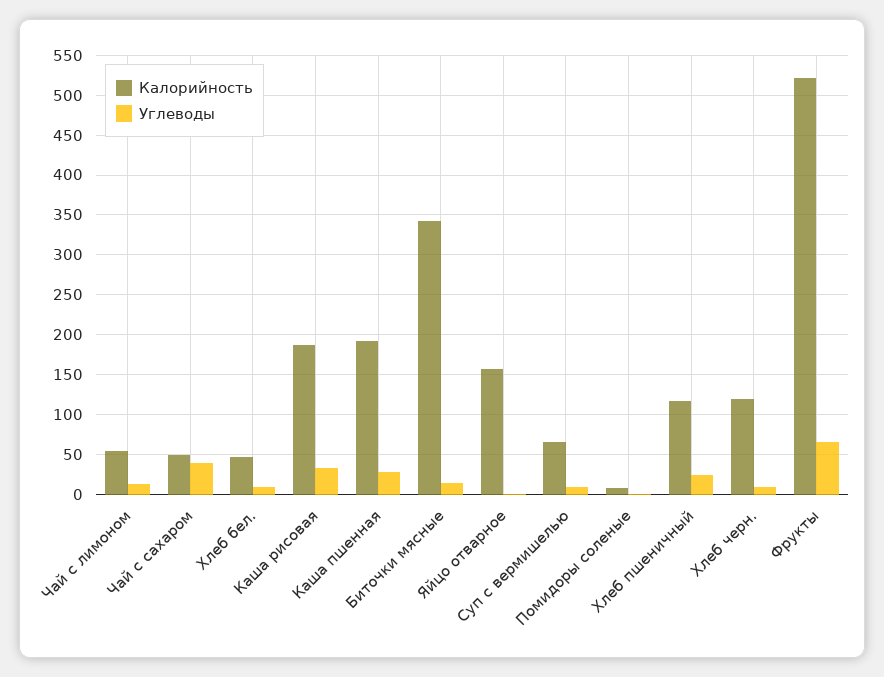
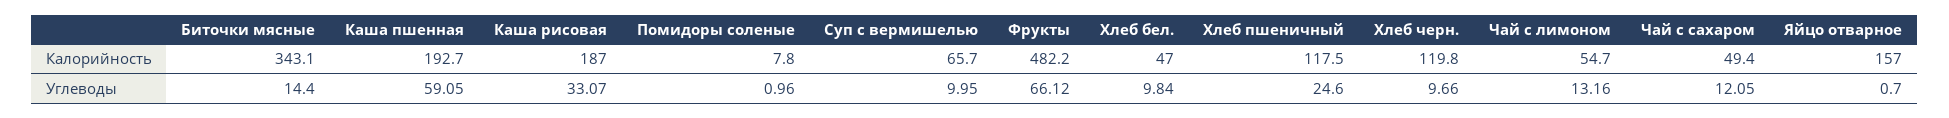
  {
    "Калорийность": {
      "Чай с лимоном": 54.7,
      "Чай с сахаром": 49.4,
      "Хлеб бел.": 47,
      "Каша рисовая": 187,
      "Каша пшенная": 192.7,
      "Биточки мясные": 343.1,
      "Яйцо отварное": 157,
      "Суп с вермишелью": 65.7,
      "Помидоры соленые": 7.8,
      "Хлеб пшеничный": 117.5,
      "Хлеб черн.": 119.8,
-     "Фрукты": 520
+     "Фрукты": 482.2
    },
    "Углеводы": {
      "Чай с лимоном": 13.16,
-     "Чай с сахаром": 40,
+     "Чай с сахаром": 12.05,
      "Хлеб бел.": 9.84,
      "Каша рисовая": 33.07,
-     "Каша пшенная": 30,
+     "Каша пшенная": 59.05,
      "Биточки мясные": 14.4,
      "Яйцо отварное": 0.7,
      "Суп с вермишелью": 9.95,
      "Помидоры соленые": 0.96,
      "Хлеб пшеничный": 24.6,
      "Хлеб черн.": 9.66,
      "Фрукты": 66.12
    }
  }

